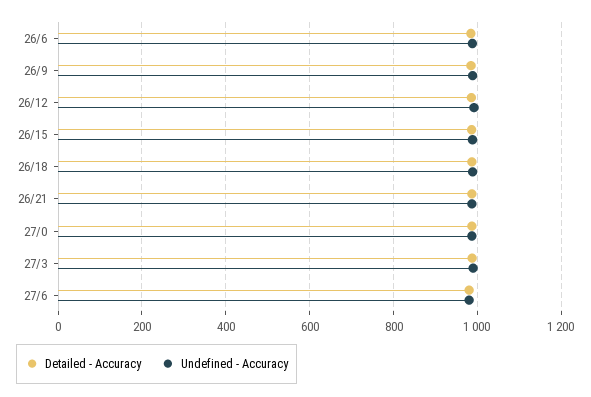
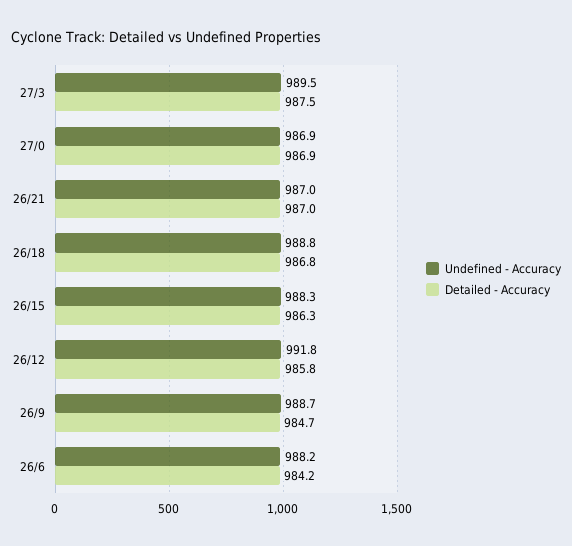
  {
    "Detailed - Accuracy": {
      "26/6": 984.2,
      "26/9": 984.7,
      "26/12": 985.8,
      "26/15": 986.3,
      "26/18": 986.8,
      "26/21": 987,
      "27/0": 986.9,
-     "27/3": 987.5,
+     "27/3": 987.5
-     "27/6": 980
    },
    "Undefined - Accuracy": {
      "26/6": 988.2,
      "26/9": 988.7,
      "26/12": 991.8,
      "26/15": 988.3,
      "26/18": 988.8,
      "26/21": 987,
      "27/0": 986.9,
-     "27/3": 989.5,
+     "27/3": 989.5
-     "27/6": 980
    }
  }

